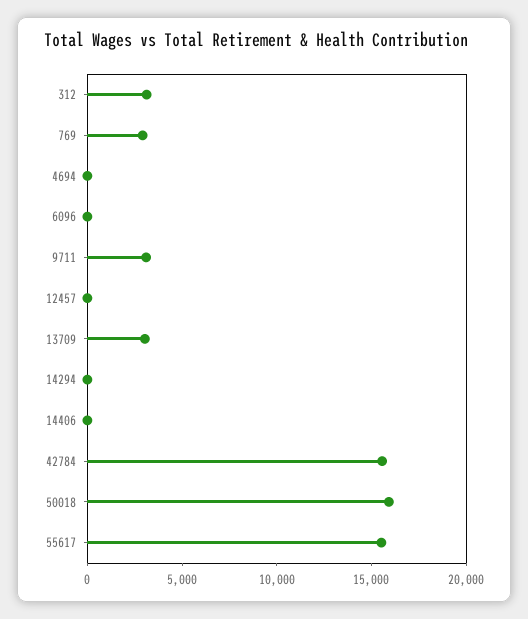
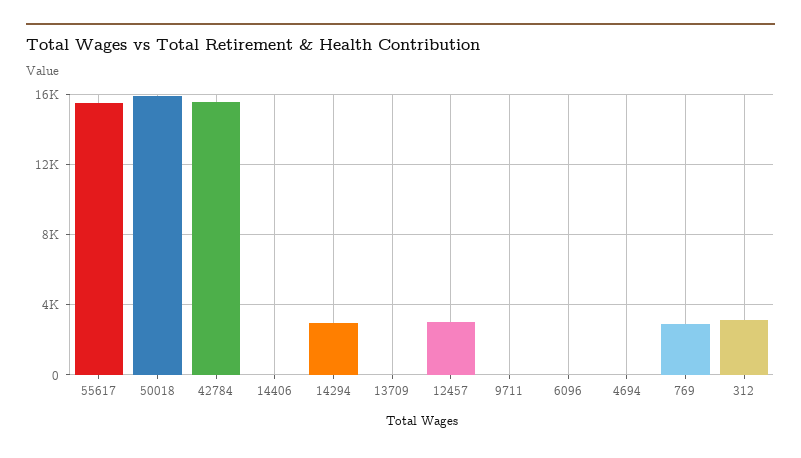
  {
    "312": 3000,
    "769": 3000,
    "4694": 0,
    "6096": 0,
-   "9711": 3000,
+   "9711": 0,
-   "12457": 0,
+   "12457": 3000,
-   "13709": 3000,
+   "13709": 0,
-   "14294": 0,
+   "14294": 3000,
    "14406": 0,
    "42784": 15500,
    "50018": 16000,
    "55617": 15500
  }

